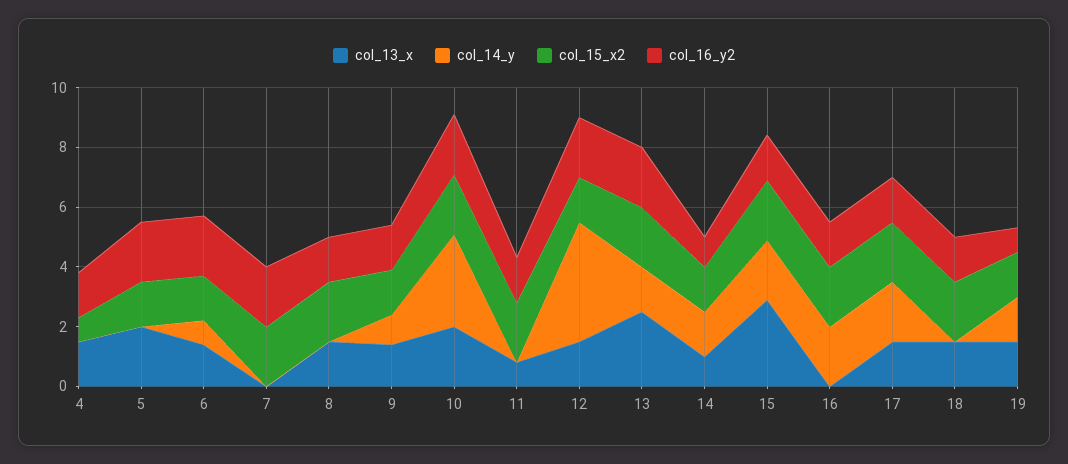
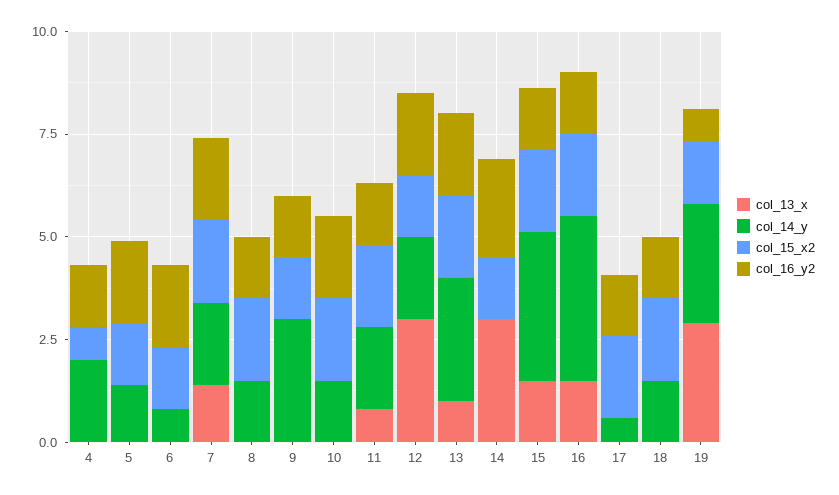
  {
    "col_13_x": {
-     "4": 1.5,
+     "4": 0,
-     "5": 2,
+     "5": 0,
-     "6": 1.5,
+     "6": 0,
-     "7": 0,
+     "7": 1.5,
-     "8": 1.5,
+     "8": 0,
-     "9": 1.5,
+     "9": 0,
-     "10": 2,
+     "10": 0,
      "11": 1,
-     "12": 1.5,
+     "12": 3,
-     "13": 2.5,
+     "13": 1,
-     "14": 1,
+     "14": 3,
-     "15": 3,
+     "15": 1.5,
-     "16": 0,
+     "16": 1.5,
-     "17": 1.5,
+     "17": 0,
-     "18": 1.5,
+     "18": 0,
-     "19": 1.5
+     "19": 3
    },
    "col_14_y": {
-     "4": 0,
+     "4": 2,
-     "5": 0,
+     "5": 1.5,
      "6": 1,
-     "7": 0,
+     "7": 2,
-     "8": 0,
+     "8": 1.5,
-     "9": 1,
+     "9": 3,
-     "10": 3,
+     "10": 1.5,
-     "11": 0,
+     "11": 2,
-     "12": 4,
+     "12": 2,
-     "13": 1.5,
+     "13": 3,
-     "14": 1.5,
+     "14": 0,
-     "15": 2,
+     "15": 3.5,
-     "16": 2,
+     "16": 4,
-     "17": 2,
+     "17": 0.5,
-     "18": 0,
+     "18": 1.5,
-     "19": 1.5
+     "19": 3
    },
    "col_15_x2": {
      "4": 1,
      "5": 1.5,
      "6": 1.5,
      "7": 2,
      "8": 2,
      "9": 1.5,
      "10": 2,
      "11": 2,
      "12": 1.5,
      "13": 2,
      "14": 1.5,
      "15": 2,
      "16": 2,
      "17": 2,
      "18": 2,
      "19": 1.5
    },
    "col_16_y2": {
      "4": 1.5,
      "5": 2,
      "6": 2,
      "7": 2,
      "8": 1.5,
      "9": 1.5,
      "10": 2,
      "11": 1.5,
      "12": 2,
      "13": 2,
-     "14": 1,
+     "14": 2.5,
      "15": 1.5,
      "16": 1.5,
      "17": 1.5,
      "18": 1.5,
      "19": 1
    }
  }

